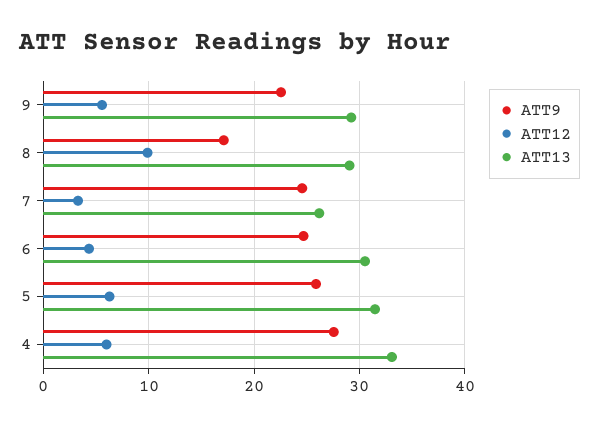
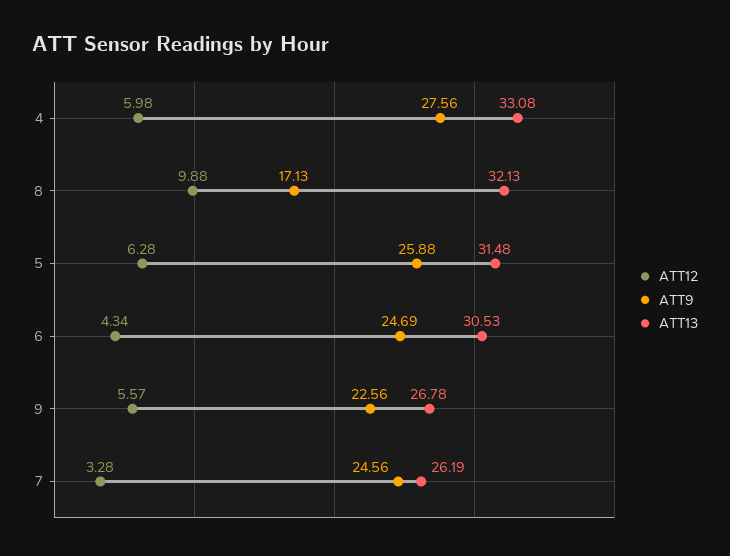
  {
    "ATT9": {
      "9": 22.56,
      "8": 17.13,
      "7": 24.56,
      "6": 24.69,
      "5": 25.88,
      "4": 27.56
    },
    "ATT12": {
      "9": 5.57,
      "8": 9.88,
      "7": 3.28,
      "6": 4.34,
      "5": 6.28,
      "4": 5.98
    },
    "ATT13": {
-     "9": 29,
+     "9": 26.78,
-     "8": 29,
+     "8": 32.13,
      "7": 26.19,
      "6": 30.53,
      "5": 31.48,
      "4": 33.08
    }
  }

